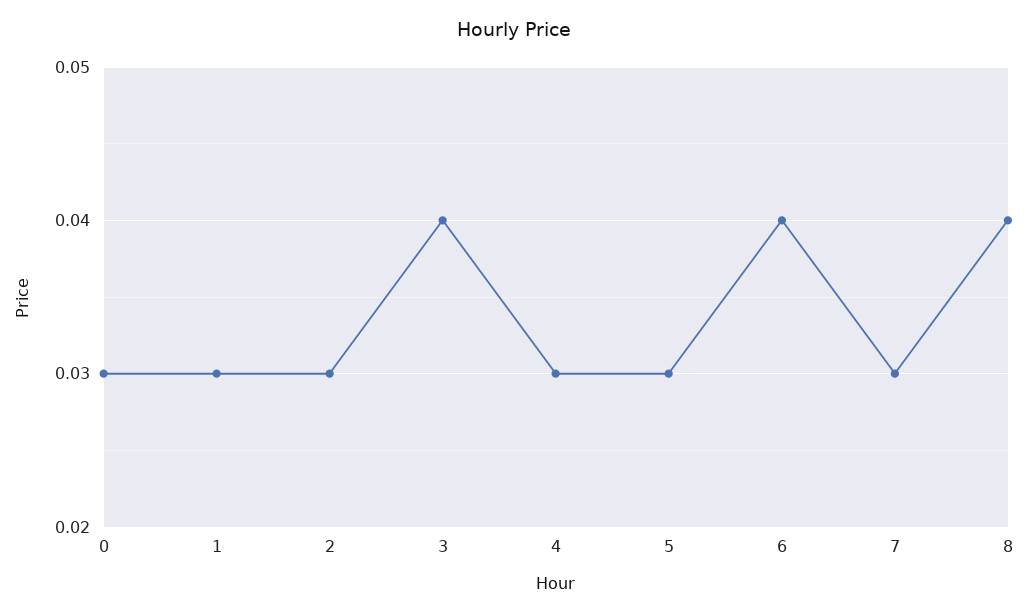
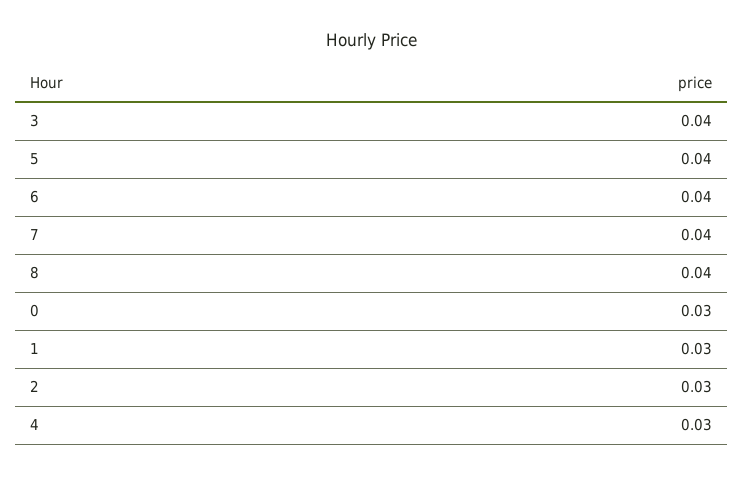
  {
    "0": 0.03,
    "1": 0.03,
    "2": 0.03,
    "3": 0.04,
    "4": 0.03,
-   "5": 0.03,
+   "5": 0.04,
    "6": 0.04,
-   "7": 0.03,
+   "7": 0.04,
    "8": 0.04
  }

